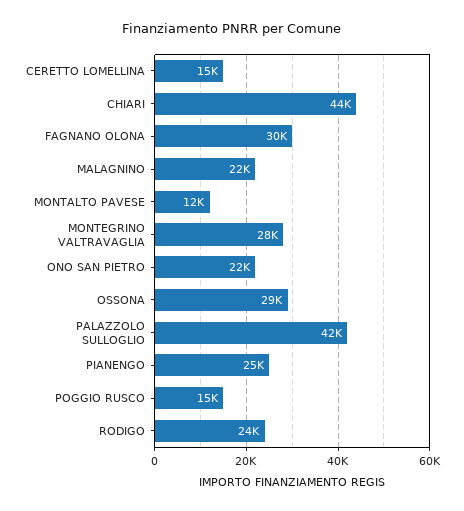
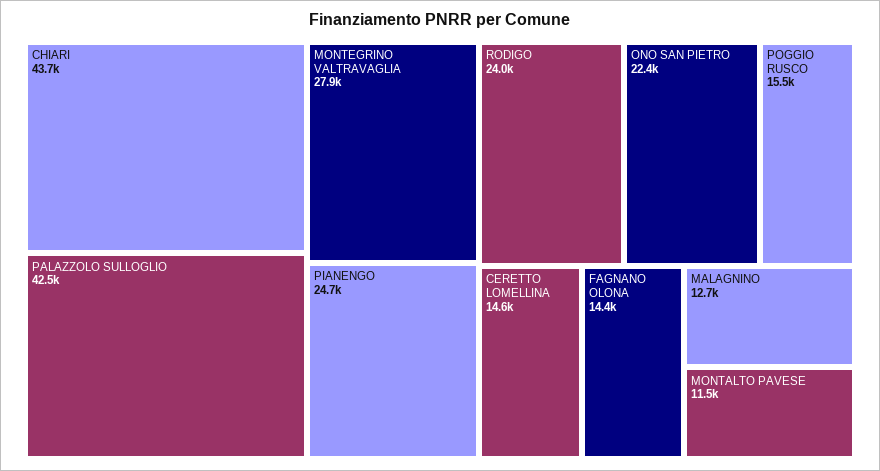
  {
    "CERETTO LOMELLINA": 14600,
    "CHIARI": 43700,
-   "FAGNANO OLONA": 30000,
+   "FAGNANO OLONA": 14400,
-   "MALAGNINO": 22000,
+   "MALAGNINO": 12700,
    "MONTALTO PAVESE": 11500,
    "MONTEGRINO VALTRAVAGLIA": 27900,
    "ONO SAN PIETRO": 22400,
-   "OSSONA": 29000,
    "PALAZZOLO SULLOGLIO": 42500,
    "PIANENGO": 24700,
    "POGGIO RUSCO": 15500,
    "RODIGO": 24000
  }

